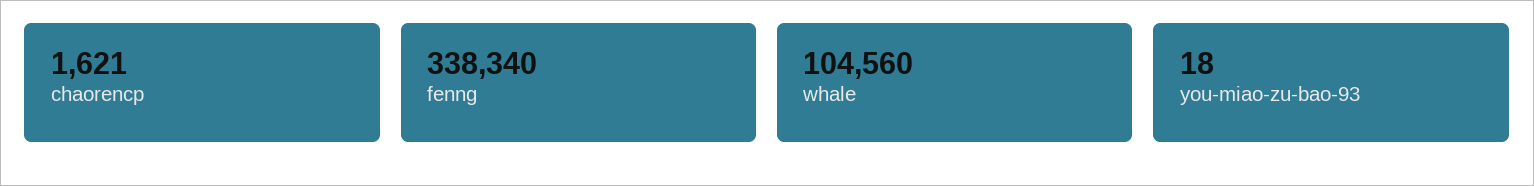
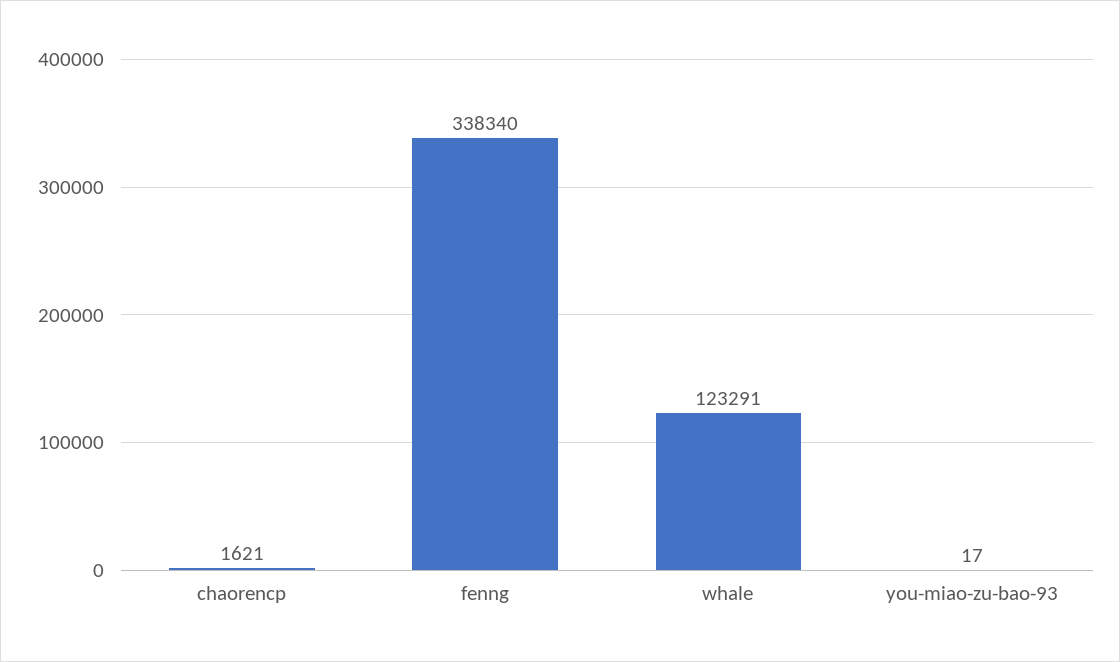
  {
    "chaorencp": 1621,
    "fenng": 338340,
-   "whale": 104560,
+   "whale": 123291,
-   "you-miao-zu-bao-93": 18
+   "you-miao-zu-bao-93": 17
  }

